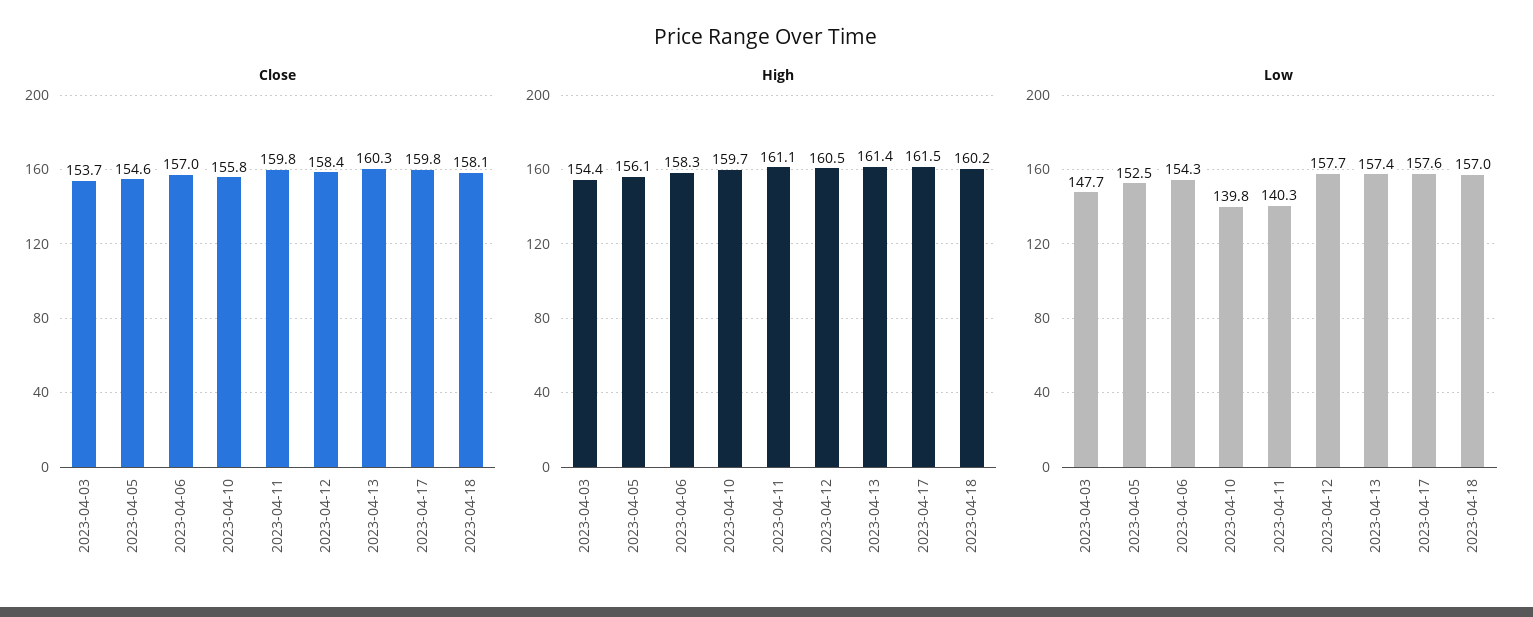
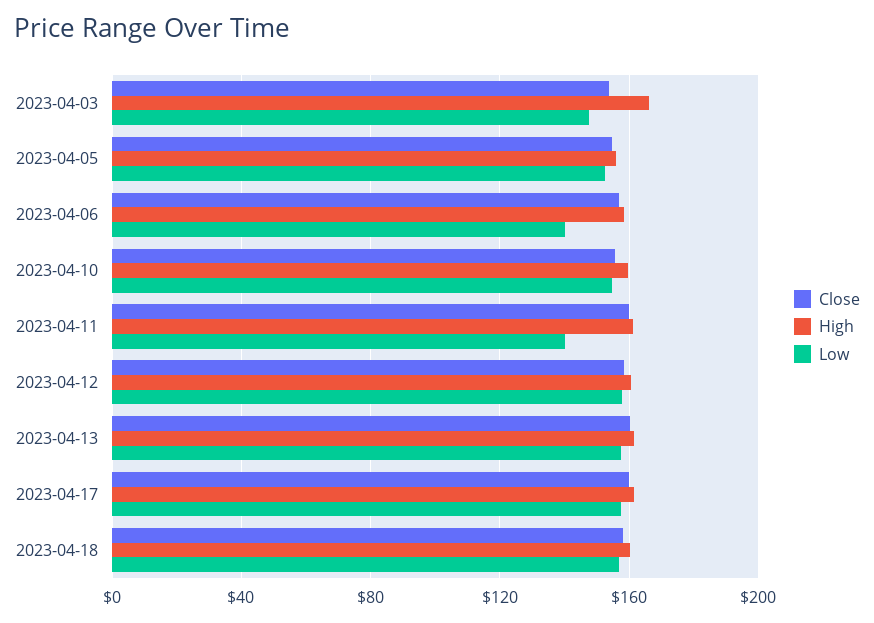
  {
    "Close": {
      "2023-04-03": 153.7,
      "2023-04-05": 154.6,
      "2023-04-06": 157,
      "2023-04-10": 155.8,
      "2023-04-11": 159.8,
      "2023-04-12": 158.4,
      "2023-04-13": 160.3,
      "2023-04-17": 159.8,
      "2023-04-18": 158.1
    },
    "High": {
-     "2023-04-03": 154.4,
+     "2023-04-03": 165,
      "2023-04-05": 156.1,
      "2023-04-06": 158.3,
      "2023-04-10": 159.7,
      "2023-04-11": 161.1,
      "2023-04-12": 160.5,
      "2023-04-13": 161.4,
      "2023-04-17": 161.5,
      "2023-04-18": 160.2
    },
    "Low": {
      "2023-04-03": 147.7,
      "2023-04-05": 152.5,
-     "2023-04-06": 154.3,
+     "2023-04-06": 140,
-     "2023-04-10": 139.8,
+     "2023-04-10": 155,
      "2023-04-11": 140.3,
      "2023-04-12": 157.7,
      "2023-04-13": 157.4,
      "2023-04-17": 157.6,
      "2023-04-18": 157
    }
  }

